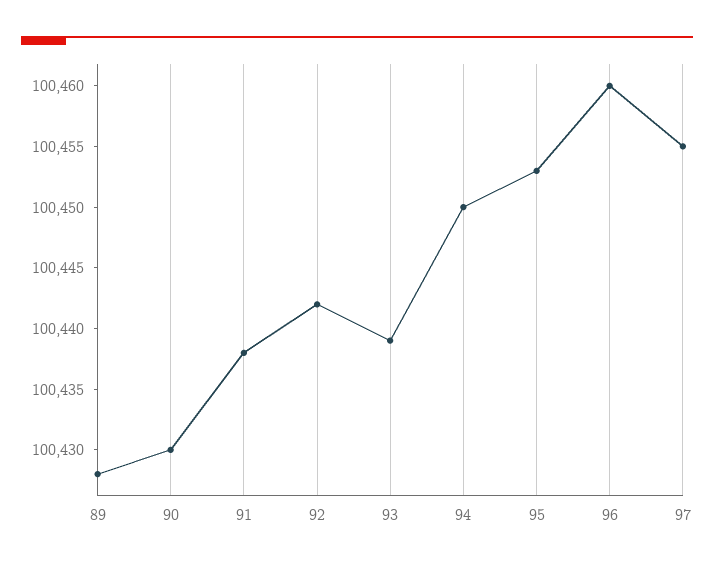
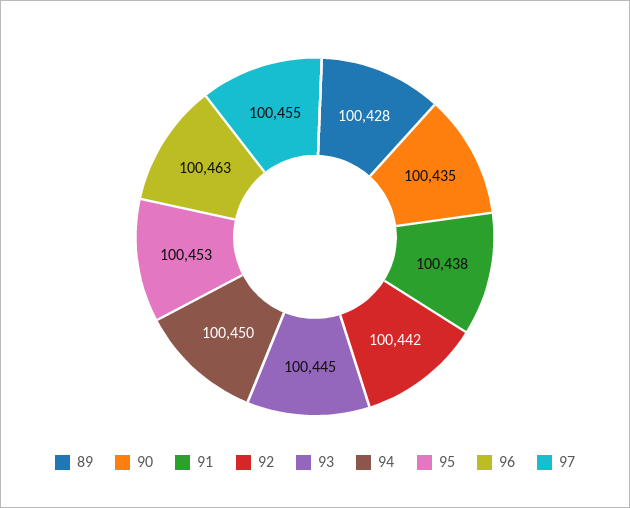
  {
    "89": 100428,
-   "90": 100430,
+   "90": 100435,
    "91": 100438,
    "92": 100442,
-   "93": 100439,
+   "93": 100445,
    "94": 100450,
    "95": 100453,
-   "96": 100460,
+   "96": 100463,
    "97": 100455
  }

